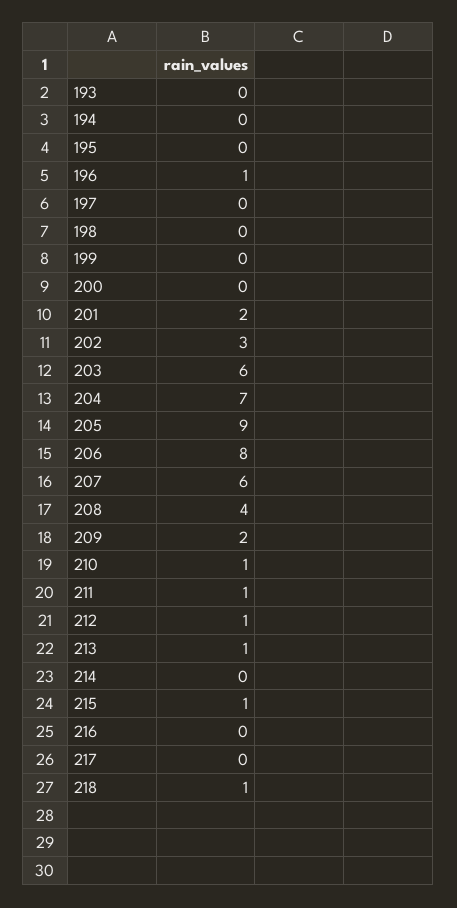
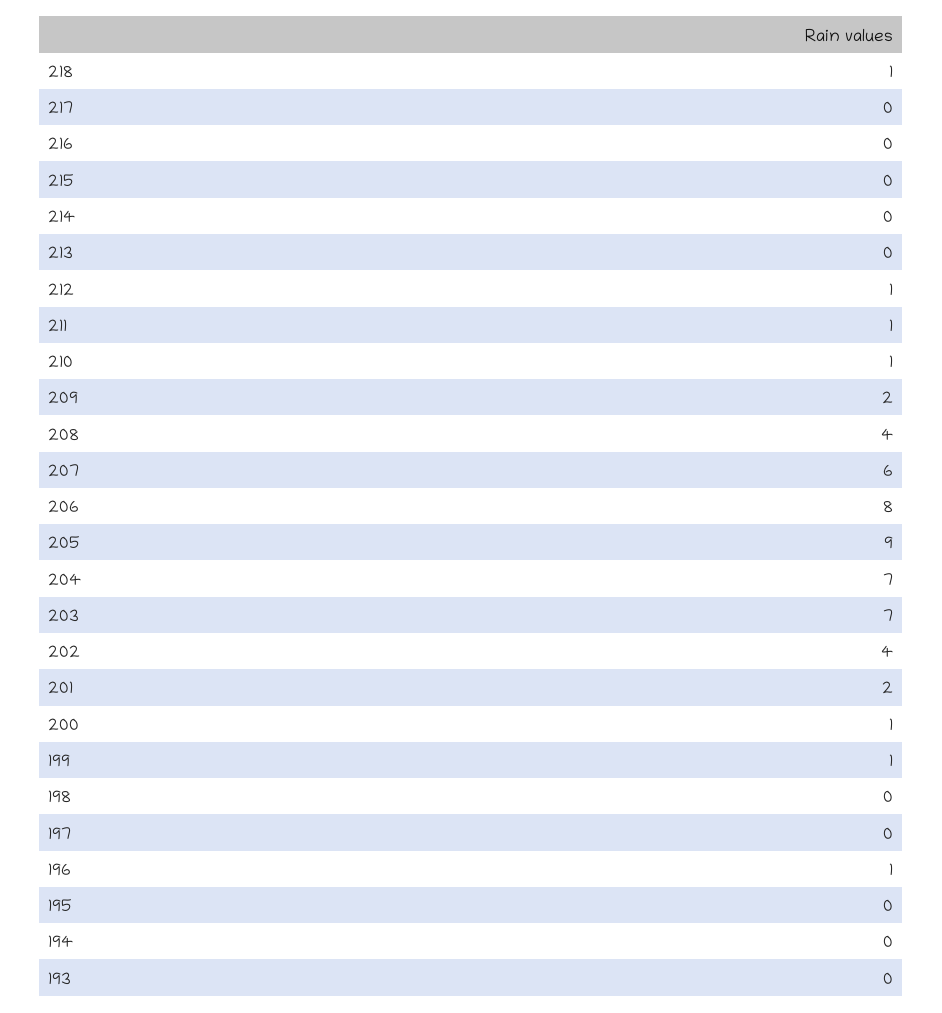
  {
    "193": 0,
    "194": 0,
    "195": 0,
    "196": 1,
    "197": 0,
    "198": 0,
-   "199": 0,
+   "199": 1,
-   "200": 0,
+   "200": 1,
    "201": 2,
-   "202": 3,
+   "202": 4,
-   "203": 6,
+   "203": 7,
    "204": 7,
    "205": 9,
    "206": 8,
    "207": 6,
    "208": 4,
    "209": 2,
    "210": 1,
    "211": 1,
    "212": 1,
-   "213": 1,
+   "213": 0,
    "214": 0,
-   "215": 1,
+   "215": 0,
    "216": 0,
    "217": 0,
    "218": 1
  }

